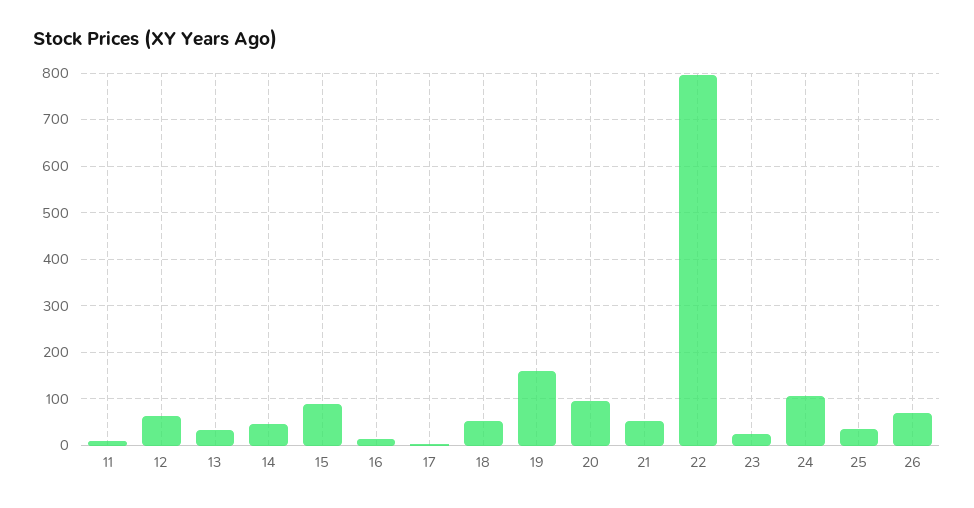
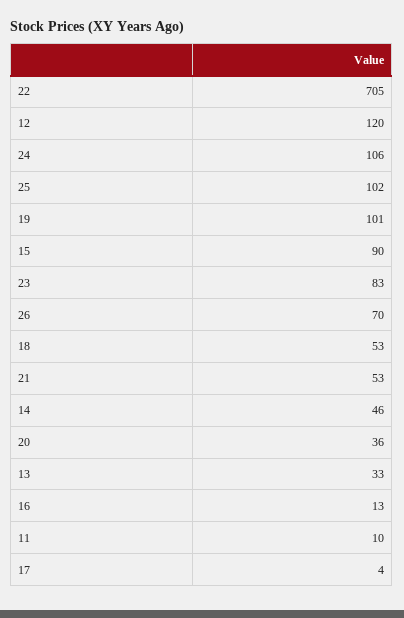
  {
    "11": 10,
-   "12": 60,
+   "12": 120,
    "13": 33,
    "14": 46,
    "15": 90,
    "16": 13,
    "17": 4,
    "18": 53,
-   "19": 160,
+   "19": 101,
-   "20": 100,
+   "20": 36,
    "21": 53,
-   "22": 800,
+   "22": 705,
-   "23": 20,
+   "23": 83,
    "24": 106,
-   "25": 40,
+   "25": 102,
    "26": 70
  }

